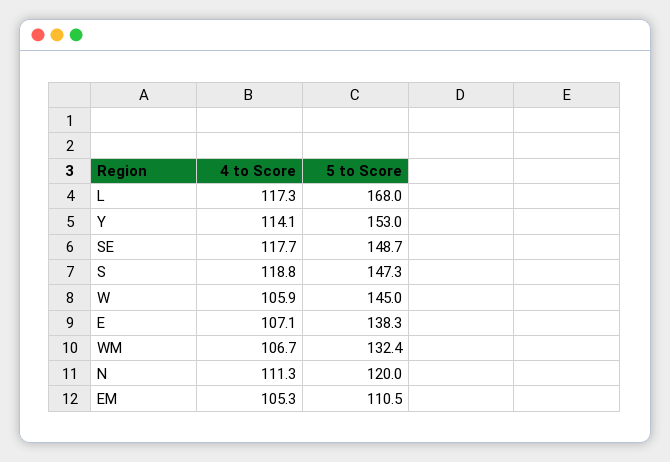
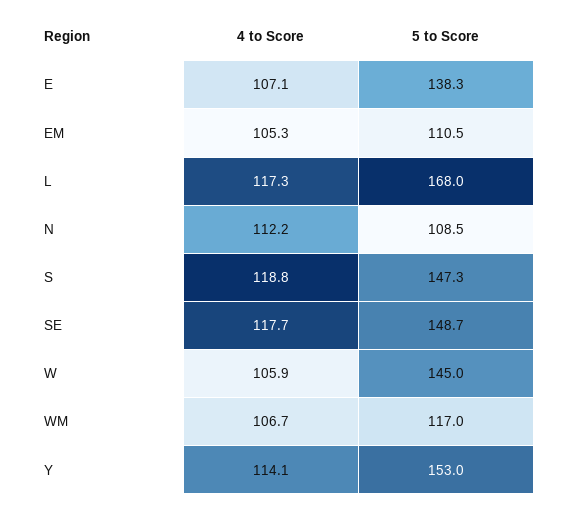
  {
    "4 to Score": {
      "L": 117.3,
      "Y": 114.1,
      "SE": 117.7,
      "S": 118.8,
      "W": 105.9,
      "E": 107.1,
      "WM": 106.7,
-     "N": 111.3,
+     "N": 112.2,
      "EM": 105.3
    },
    "5 to Score": {
      "L": 168,
      "Y": 153,
      "SE": 148.7,
      "S": 147.3,
      "W": 145,
      "E": 138.3,
-     "WM": 132.4,
+     "WM": 117,
-     "N": 120,
+     "N": 108.5,
      "EM": 110.5
    }
  }

